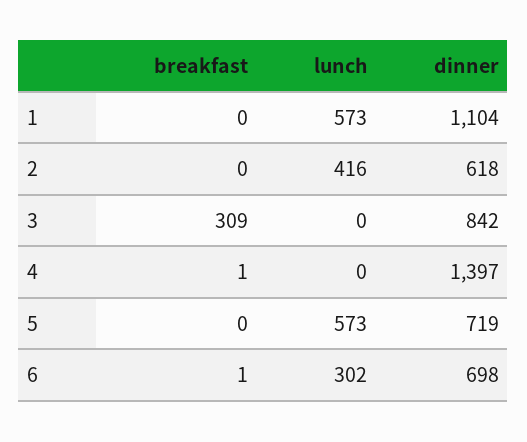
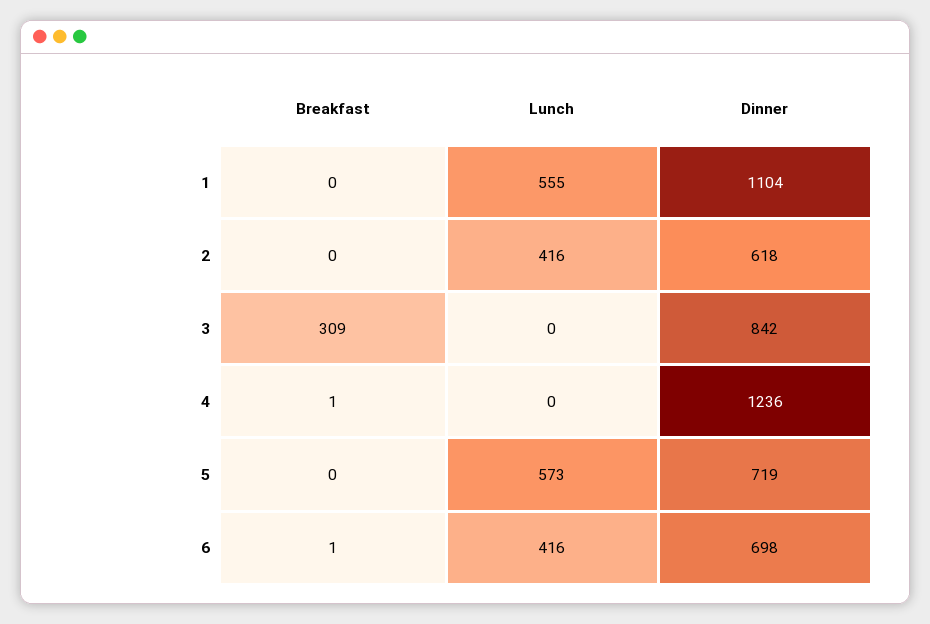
  {
    "breakfast": {
      "1": 0,
      "2": 0,
      "3": 309,
      "4": 1,
      "5": 0,
      "6": 1
    },
    "lunch": {
-     "1": 573,
+     "1": 555,
      "2": 416,
      "3": 0,
      "4": 0,
      "5": 573,
-     "6": 302
+     "6": 416
    },
    "dinner": {
      "1": 1104,
      "2": 618,
      "3": 842,
-     "4": 1397,
+     "4": 1236,
      "5": 719,
      "6": 698
    }
  }

